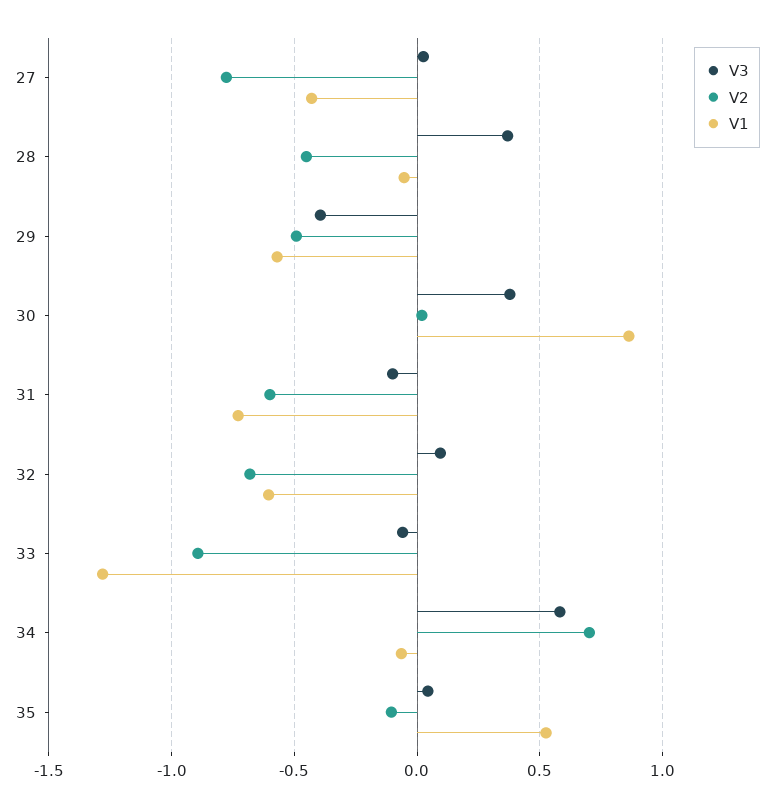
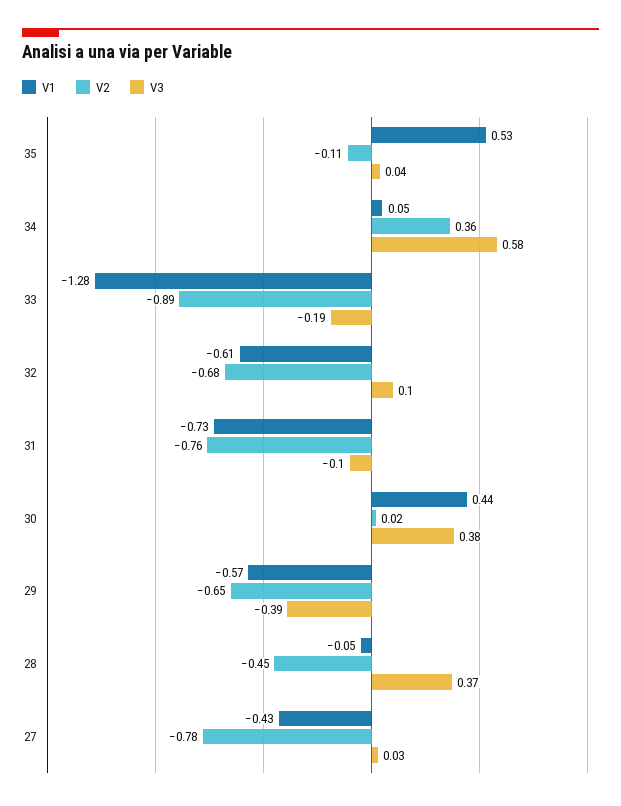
  {
    "V3": {
      "27": 0.03,
      "28": 0.37,
      "29": -0.39,
      "30": 0.38,
      "31": -0.1,
      "32": 0.1,
-     "33": -0.05,
+     "33": -0.19,
      "34": 0.58,
      "35": 0.04
    },
    "V2": {
      "27": -0.78,
      "28": -0.45,
-     "29": -0.5,
+     "29": -0.65,
      "30": 0.02,
-     "31": -0.6,
+     "31": -0.76,
      "32": -0.68,
      "33": -0.89,
-     "34": 0.7,
+     "34": 0.36,
      "35": -0.11
    },
    "V1": {
      "27": -0.43,
      "28": -0.05,
      "29": -0.57,
-     "30": 0.85,
+     "30": 0.44,
      "31": -0.73,
      "32": -0.61,
      "33": -1.28,
-     "34": -0.05,
+     "34": 0.05,
      "35": 0.53
    }
  }

